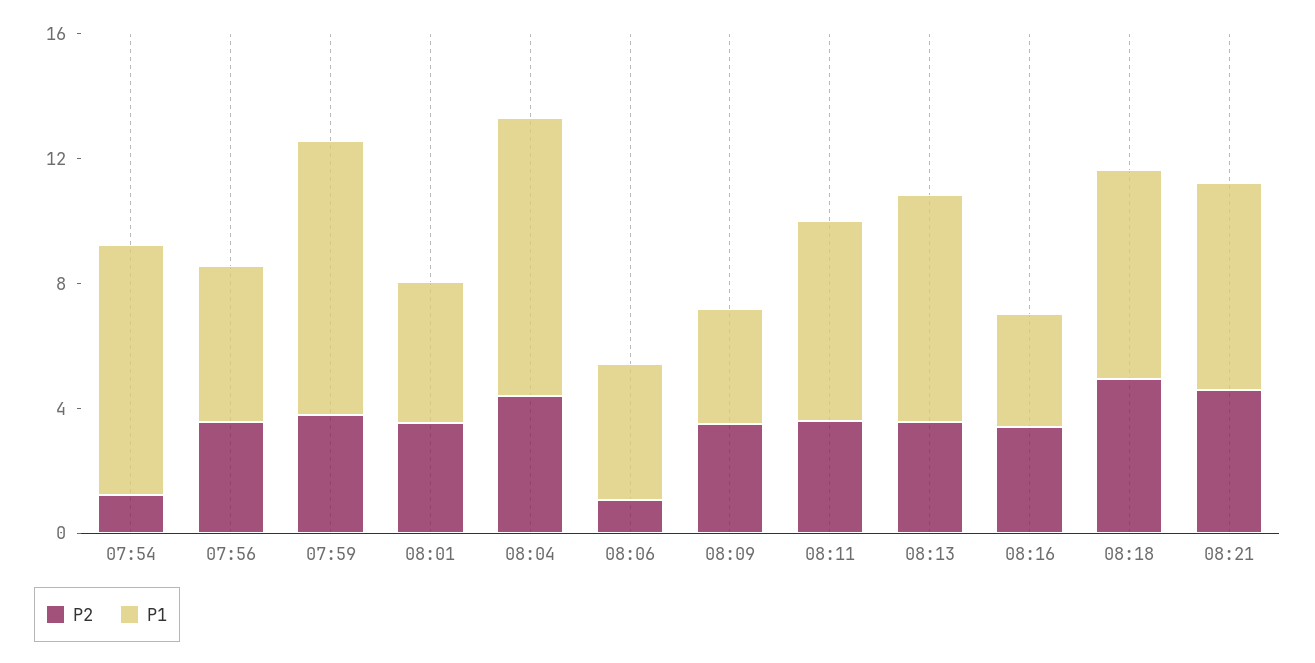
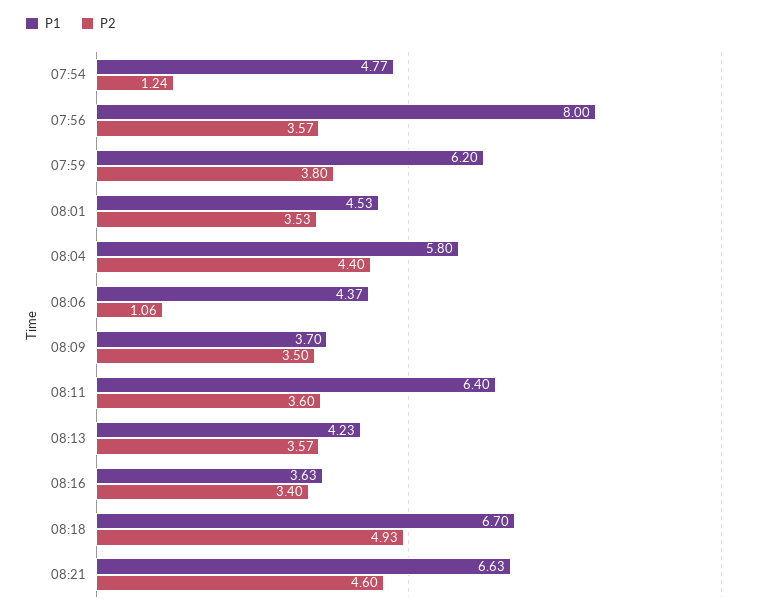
  {
    "P2": {
      "07:54": 1.24,
      "07:56": 3.57,
      "07:59": 3.8,
      "08:01": 3.53,
      "08:04": 4.4,
      "08:06": 1.06,
      "08:09": 3.5,
      "08:11": 3.6,
      "08:13": 3.57,
      "08:16": 3.4,
      "08:18": 4.93,
      "08:21": 4.6
    },
    "P1": {
-     "07:54": 8,
+     "07:54": 4.77,
-     "07:56": 5,
+     "07:56": 8,
-     "07:59": 9,
+     "07:59": 6.2,
      "08:01": 4.53,
-     "08:04": 9,
+     "08:04": 5.8,
      "08:06": 4.37,
      "08:09": 3.7,
      "08:11": 6.4,
-     "08:13": 7,
+     "08:13": 4.23,
      "08:16": 3.63,
      "08:18": 6.7,
      "08:21": 6.63
    }
  }

